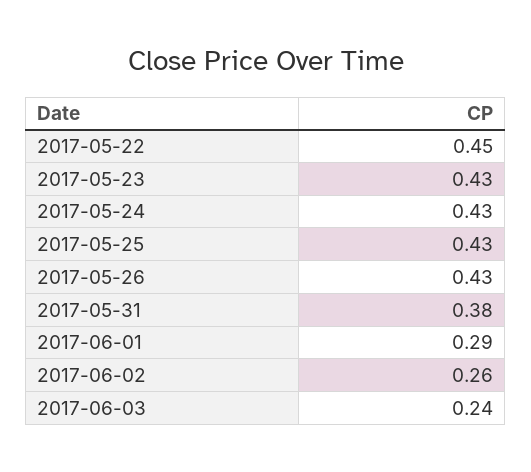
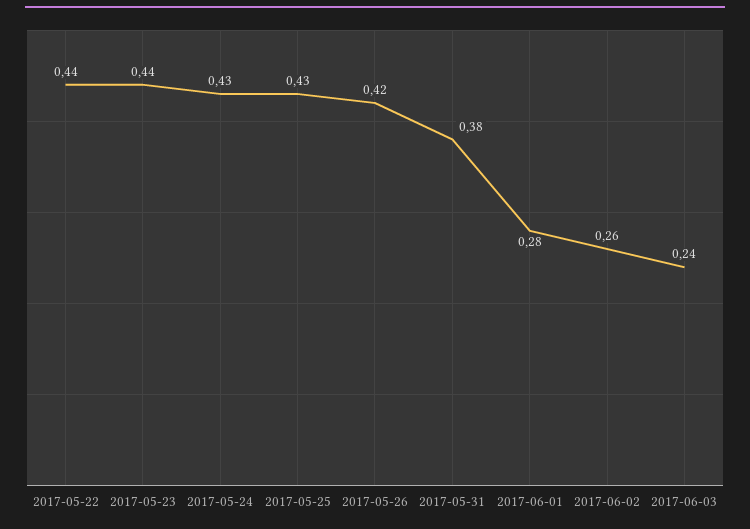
  {
-   "2017-05-22": 0.45,
+   "2017-05-22": 0.44,
-   "2017-05-23": 0.43,
+   "2017-05-23": 0.44,
    "2017-05-24": 0.43,
    "2017-05-25": 0.43,
-   "2017-05-26": 0.43,
+   "2017-05-26": 0.42,
    "2017-05-31": 0.38,
-   "2017-06-01": 0.29,
+   "2017-06-01": 0.28,
    "2017-06-02": 0.26,
    "2017-06-03": 0.24
  }

